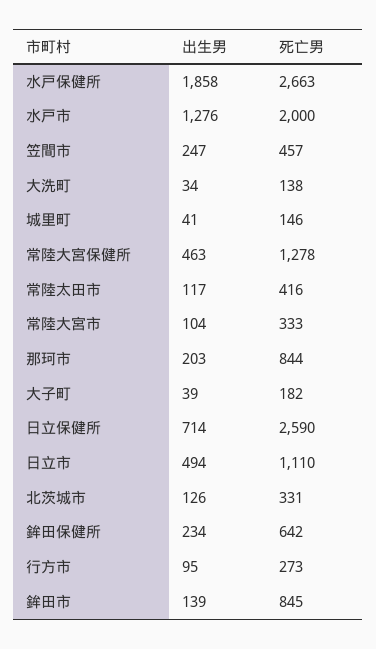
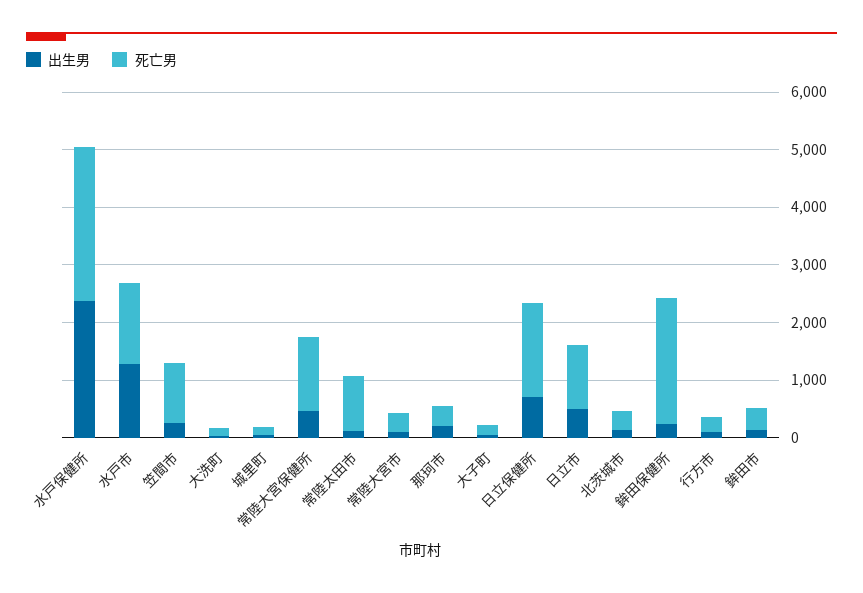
  {
    "出生男": {
-     "水戸保健所": 1858,
+     "水戸保健所": 2400,
      "水戸市": 1276,
      "笠間市": 247,
      "大洗町": 34,
      "城里町": 41,
      "常陸大宮保健所": 463,
      "常陸太田市": 117,
      "常陸大宮市": 104,
      "那珂市": 203,
      "大子町": 39,
      "日立保健所": 714,
      "日立市": 494,
      "北茨城市": 126,
      "鉾田保健所": 234,
      "行方市": 95,
      "鉾田市": 139
    },
    "死亡男": {
      "水戸保健所": 2663,
-     "水戸市": 2000,
+     "水戸市": 1400,
-     "笠間市": 457,
+     "笠間市": 1000,
      "大洗町": 138,
      "城里町": 146,
      "常陸大宮保健所": 1278,
-     "常陸太田市": 416,
+     "常陸太田市": 1000,
      "常陸大宮市": 333,
-     "那珂市": 844,
+     "那珂市": 400,
      "大子町": 182,
-     "日立保健所": 2590,
+     "日立保健所": 1600,
      "日立市": 1110,
      "北茨城市": 331,
-     "鉾田保健所": 642,
+     "鉾田保健所": 2200,
      "行方市": 273,
-     "鉾田市": 845
+     "鉾田市": 400
    }
  }

